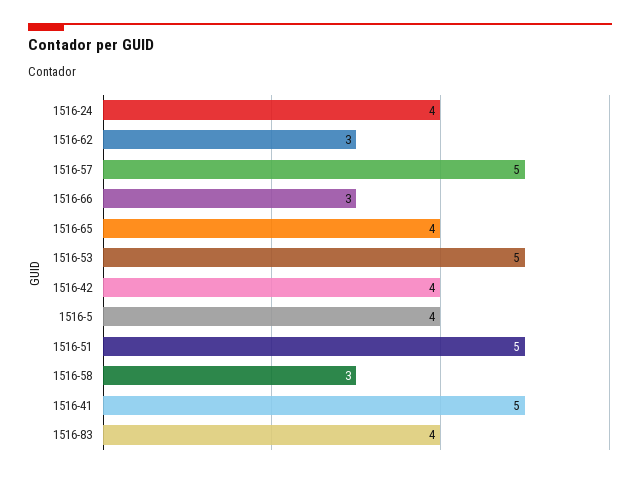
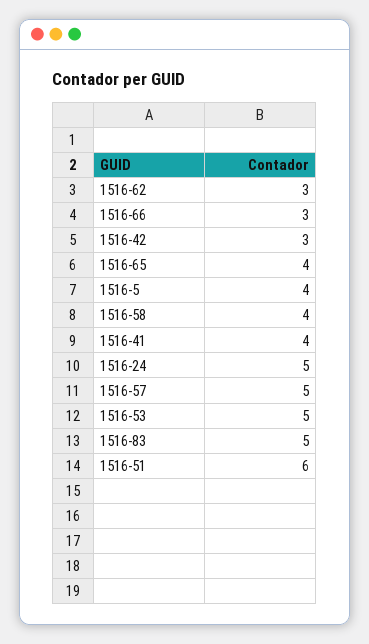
  {
-   "1516-24": 4,
+   "1516-24": 5,
    "1516-62": 3,
    "1516-57": 5,
    "1516-66": 3,
    "1516-65": 4,
    "1516-53": 5,
-   "1516-42": 4,
+   "1516-42": 3,
    "1516-5": 4,
-   "1516-51": 5,
+   "1516-51": 6,
-   "1516-58": 3,
+   "1516-58": 4,
-   "1516-41": 5,
+   "1516-41": 4,
-   "1516-83": 4
+   "1516-83": 5
  }

